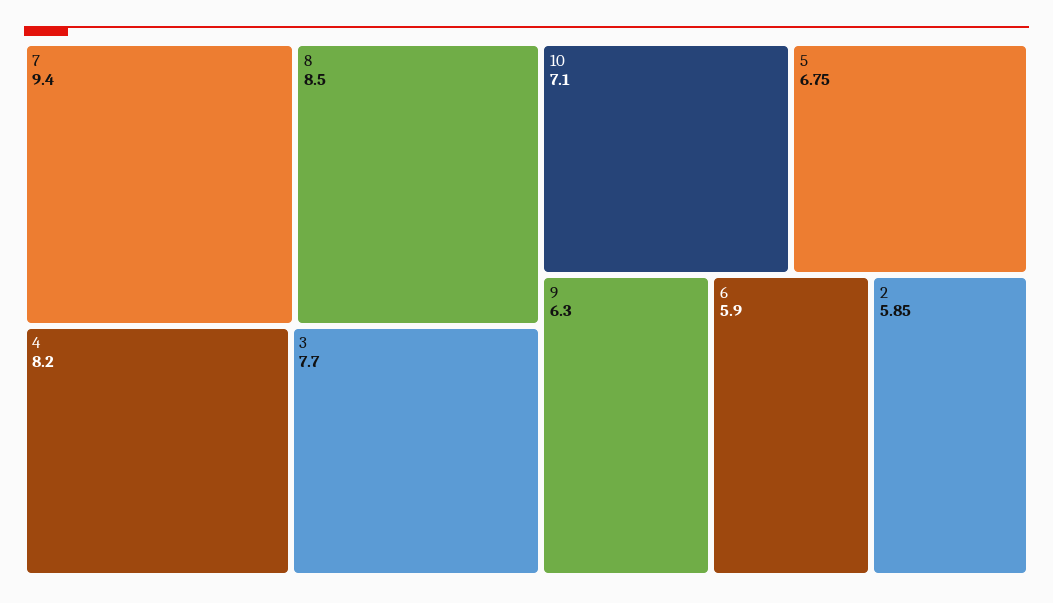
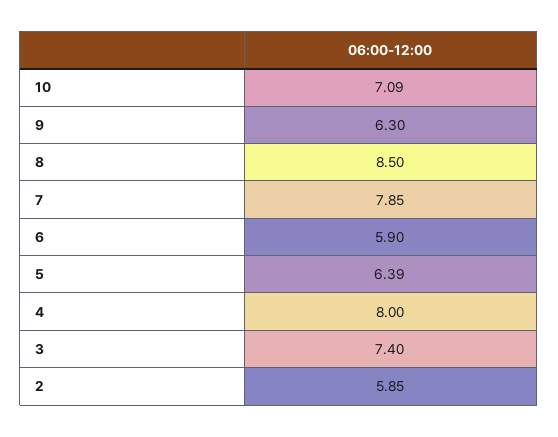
  {
-   "7": 9.4,
+   "7": 7.85,
    "8": 8.5,
-   "4": 8.2,
+   "4": 8,
-   "3": 7.7,
+   "3": 7.4,
-   "10": 7.1,
+   "10": 7.09,
-   "5": 6.75,
+   "5": 6.39,
    "9": 6.3,
    "6": 5.9,
    "2": 5.85
  }

